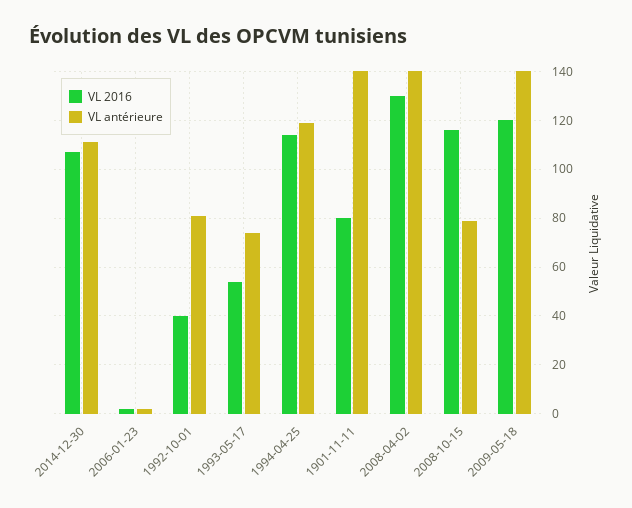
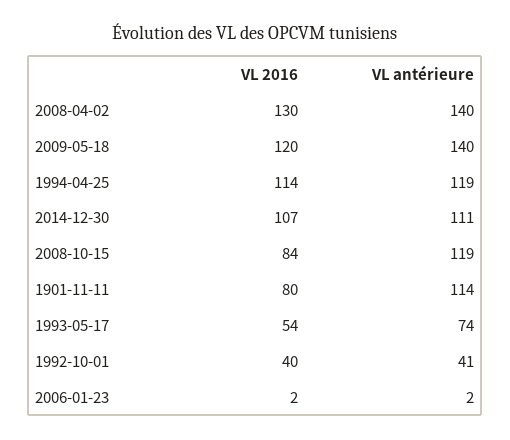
  {
    "VL 2016": {
      "2014-12-30": 107,
      "2006-01-23": 2,
      "1992-10-01": 40,
      "1993-05-17": 54,
      "1994-04-25": 114,
      "1901-11-11": 80,
      "2008-04-02": 130,
-     "2008-10-15": 115,
+     "2008-10-15": 84,
      "2009-05-18": 120
    },
    "VL antérieure": {
      "2014-12-30": 111,
      "2006-01-23": 2,
-     "1992-10-01": 80,
+     "1992-10-01": 41,
      "1993-05-17": 74,
      "1994-04-25": 119,
-     "1901-11-11": 140,
+     "1901-11-11": 114,
      "2008-04-02": 140,
-     "2008-10-15": 80,
+     "2008-10-15": 119,
      "2009-05-18": 140
    }
  }

